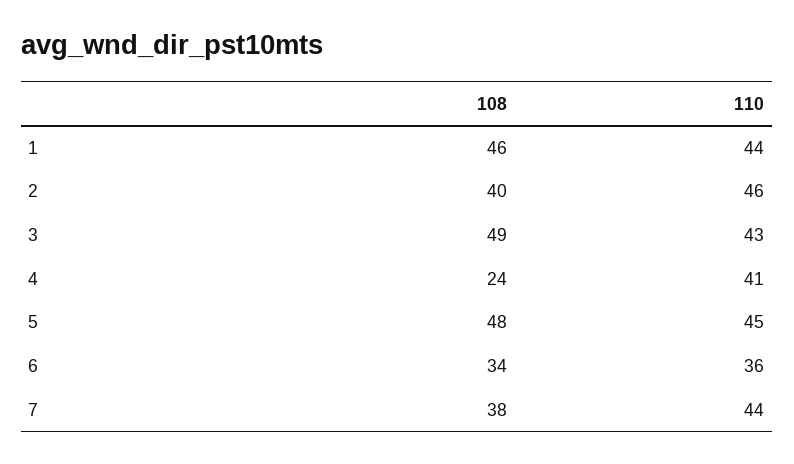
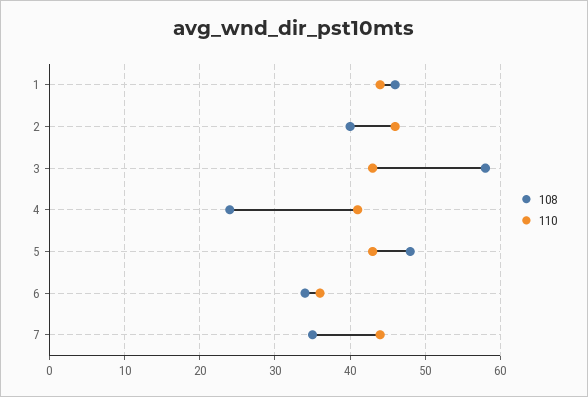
  {
    "108": {
      "1": 46,
      "2": 40,
-     "3": 49,
+     "3": 58,
      "4": 24,
      "5": 48,
      "6": 34,
-     "7": 38
+     "7": 35
    },
    "110": {
      "1": 44,
      "2": 46,
      "3": 43,
      "4": 41,
-     "5": 45,
+     "5": 43,
      "6": 36,
      "7": 44
    }
  }

